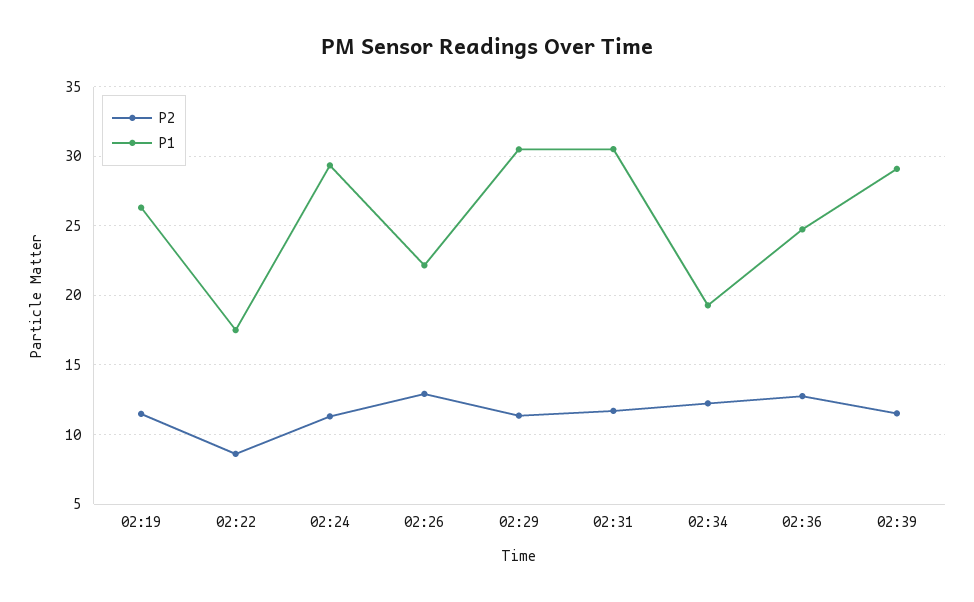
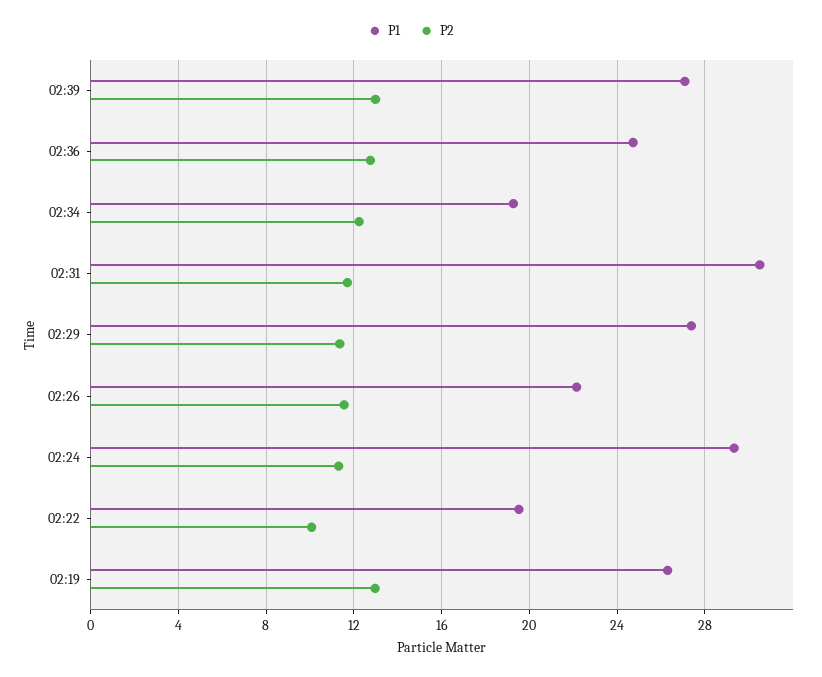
  {
    "P2": {
-     "02:19": 11.5,
+     "02:19": 13,
-     "02:22": 8.5,
+     "02:22": 10,
      "02:24": 11.5,
-     "02:26": 13,
+     "02:26": 11.5,
      "02:29": 11.5,
      "02:31": 11.5,
      "02:34": 12,
      "02:36": 13,
-     "02:39": 11.5
+     "02:39": 13
    },
    "P1": {
      "02:19": 26.5,
-     "02:22": 17.5,
+     "02:22": 19.5,
      "02:24": 29.5,
      "02:26": 22,
-     "02:29": 30.5,
+     "02:29": 27.5,
      "02:31": 30.5,
      "02:34": 19.5,
      "02:36": 24.5,
-     "02:39": 29
+     "02:39": 27
    }
  }

